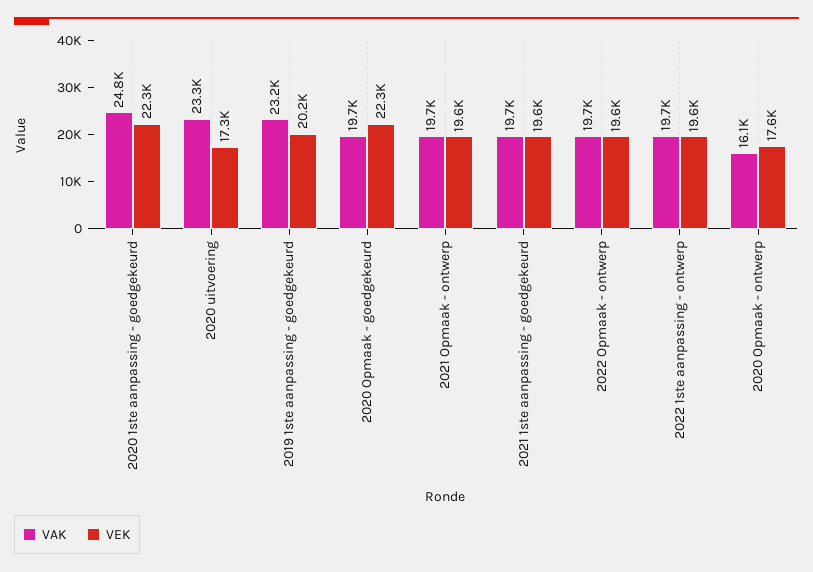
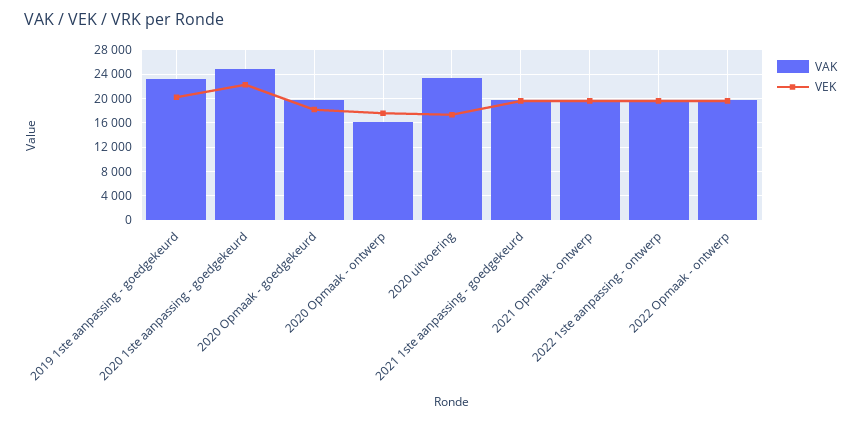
  {
    "VAK": {
      "2020 1ste aanpassing - goedgekeurd": 24800,
      "2020 uitvoering": 23300,
      "2019 1ste aanpassing - goedgekeurd": 23200,
      "2020 Opmaak - goedgekeurd": 19700,
      "2021 Opmaak - ontwerp": 19700,
      "2021 1ste aanpassing - goedgekeurd": 19700,
      "2022 Opmaak - ontwerp": 19700,
      "2022 1ste aanpassing - ontwerp": 19700,
      "2020 Opmaak - ontwerp": 16100
    },
    "VEK": {
      "2020 1ste aanpassing - goedgekeurd": 22300,
      "2020 uitvoering": 17300,
      "2019 1ste aanpassing - goedgekeurd": 20200,
-     "2020 Opmaak - goedgekeurd": 22300,
+     "2020 Opmaak - goedgekeurd": 18000,
      "2021 Opmaak - ontwerp": 19600,
      "2021 1ste aanpassing - goedgekeurd": 19600,
      "2022 Opmaak - ontwerp": 19600,
      "2022 1ste aanpassing - ontwerp": 19600,
      "2020 Opmaak - ontwerp": 17600
    }
  }

